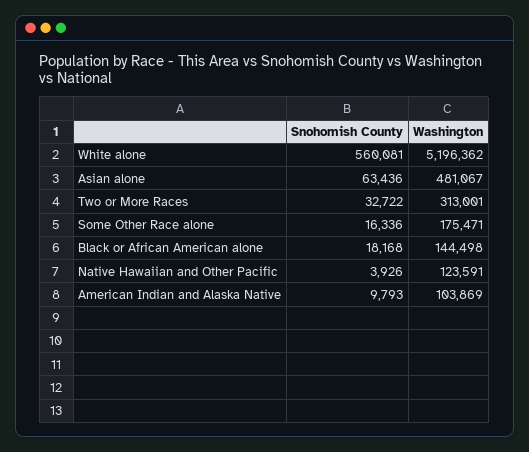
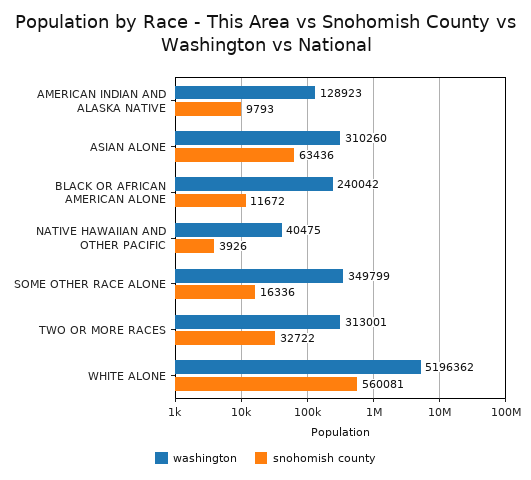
  {
    "Snohomish County": {
      "White alone": 560081,
      "Asian alone": 63436,
      "Two or More Races": 32722,
      "Some Other Race alone": 16336,
-     "Black or African American alone": 18168,
+     "Black or African American alone": 11672,
      "Native Hawaiian and Other Pacific": 3926,
      "American Indian and Alaska Native": 9793
    },
    "Washington": {
      "White alone": 5196362,
-     "Asian alone": 481067,
+     "Asian alone": 310260,
      "Two or More Races": 313001,
-     "Some Other Race alone": 175471,
+     "Some Other Race alone": 349799,
-     "Black or African American alone": 144498,
+     "Black or African American alone": 240042,
-     "Native Hawaiian and Other Pacific": 123591,
+     "Native Hawaiian and Other Pacific": 40475,
-     "American Indian and Alaska Native": 103869
+     "American Indian and Alaska Native": 128923
    }
  }

